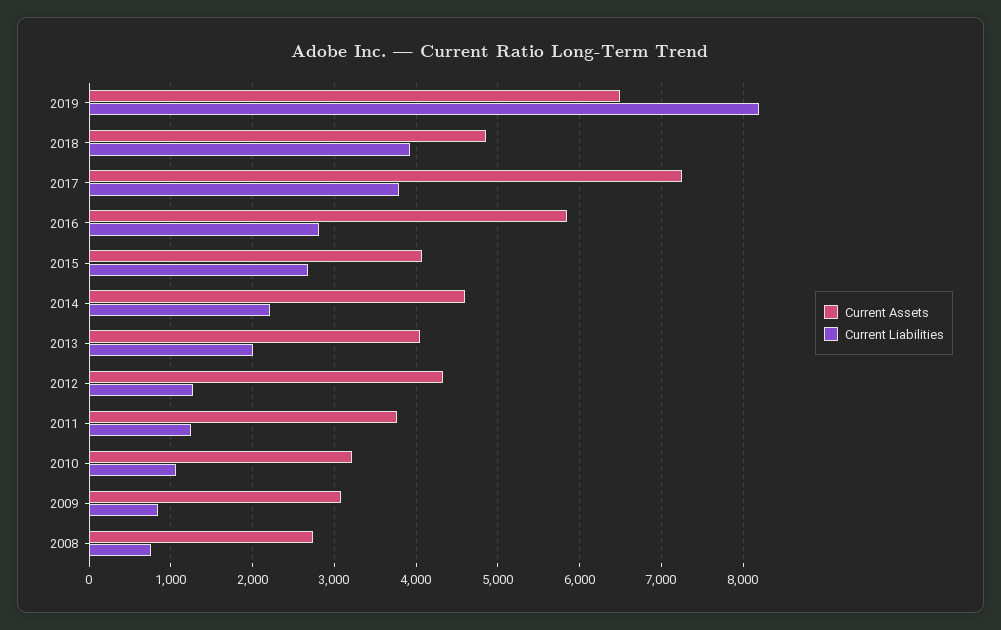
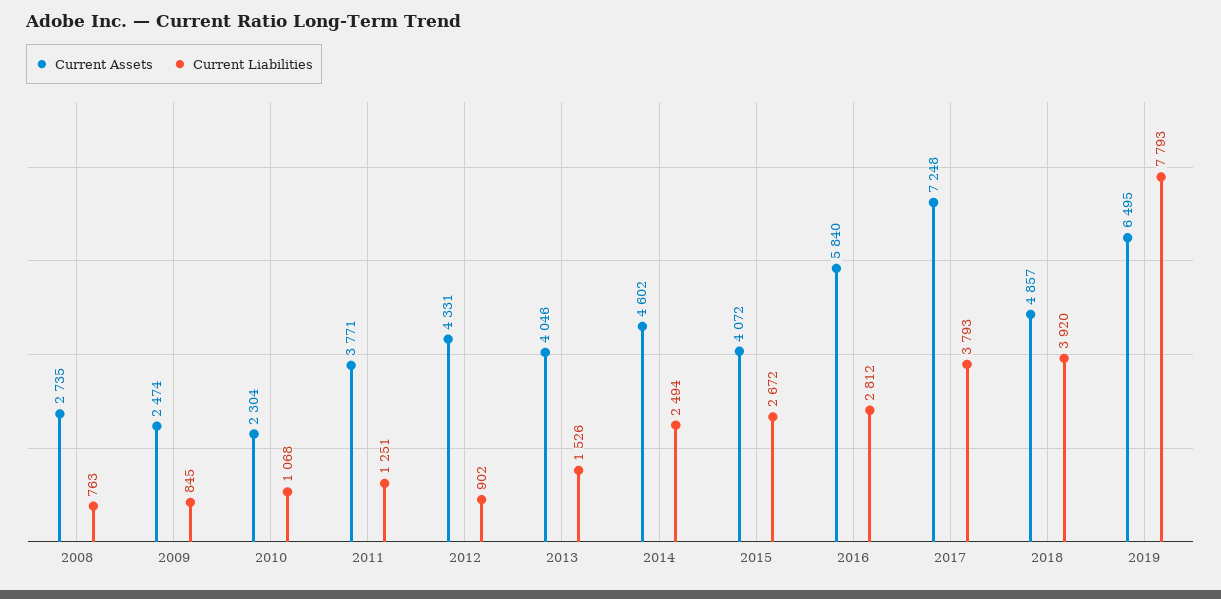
  {
    "Current Assets": {
      "2019": 6495,
      "2018": 4857,
      "2017": 7248,
      "2016": 5840,
      "2015": 4072,
      "2014": 4602,
      "2013": 4046,
      "2012": 4331,
      "2011": 3771,
-     "2010": 3200,
+     "2010": 2304,
-     "2009": 3100,
+     "2009": 2474,
      "2008": 2735
    },
    "Current Liabilities": {
-     "2019": 8200,
+     "2019": 7793,
      "2018": 3920,
      "2017": 3793,
      "2016": 2812,
      "2015": 2672,
-     "2014": 2200,
+     "2014": 2494,
-     "2013": 2000,
+     "2013": 1526,
-     "2012": 1300,
+     "2012": 902,
      "2011": 1251,
      "2010": 1068,
      "2009": 845,
      "2008": 763
    }
  }

